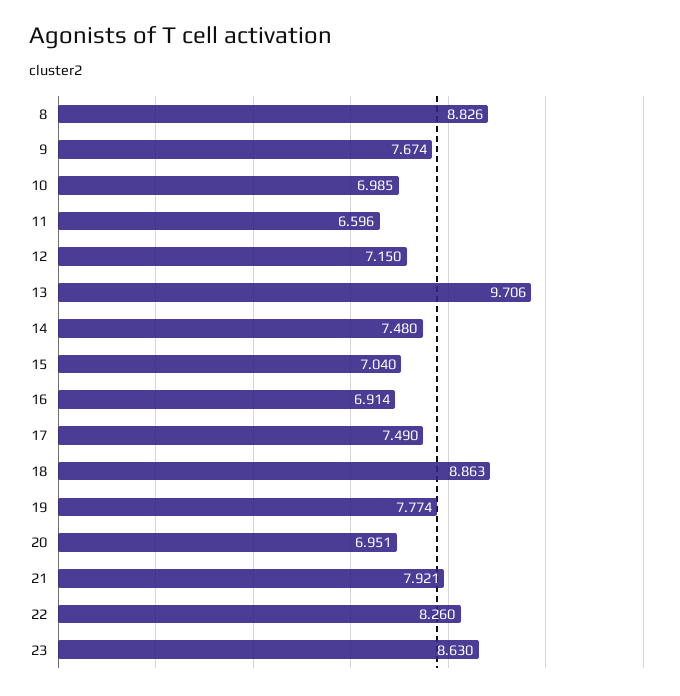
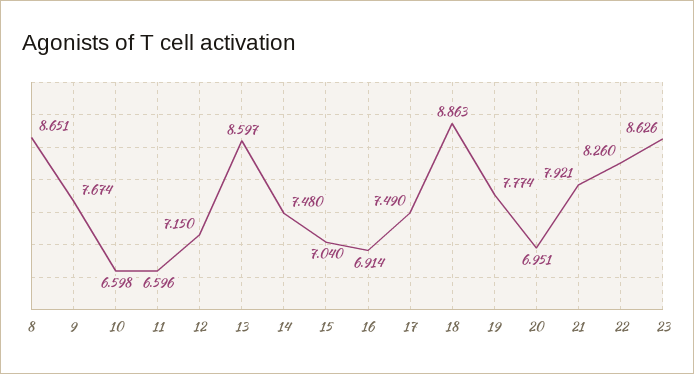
  {
-   "8": 8.826,
+   "8": 8.651,
    "9": 7.674,
-   "10": 6.985,
+   "10": 6.598,
    "11": 6.596,
    "12": 7.15,
-   "13": 9.706,
+   "13": 8.597,
    "14": 7.48,
    "15": 7.04,
    "16": 6.914,
    "17": 7.49,
    "18": 8.863,
    "19": 7.774,
    "20": 6.951,
    "21": 7.921,
    "22": 8.26,
-   "23": 8.63
+   "23": 8.626
  }

